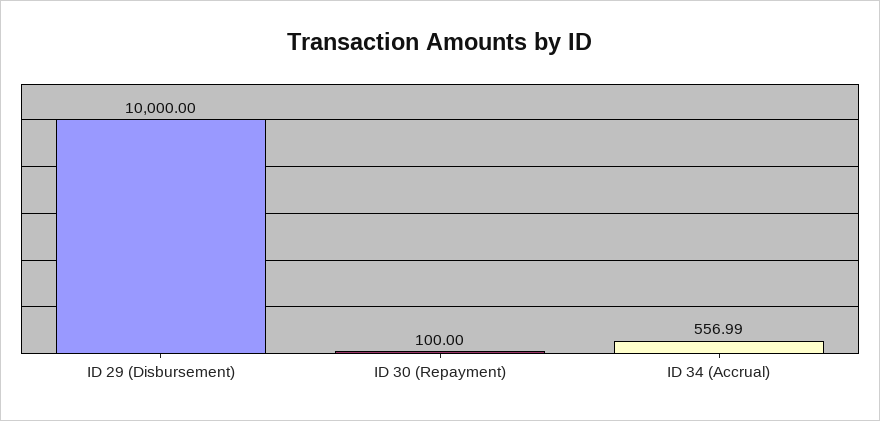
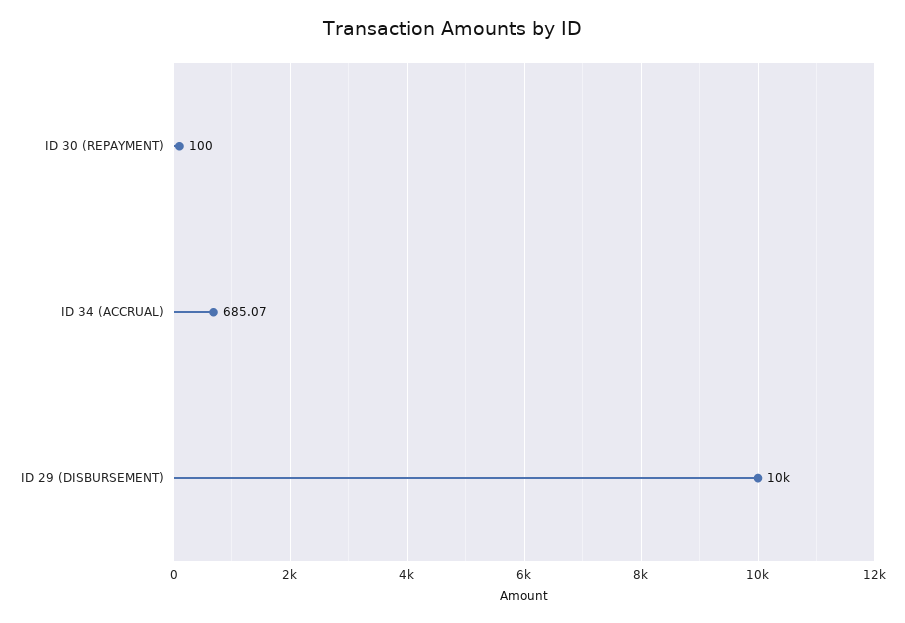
  {
    "ID 29 (Disbursement)": 10000,
    "ID 30 (Repayment)": 100,
-   "ID 34 (Accrual)": 556.99
+   "ID 34 (Accrual)": 685.07
  }

